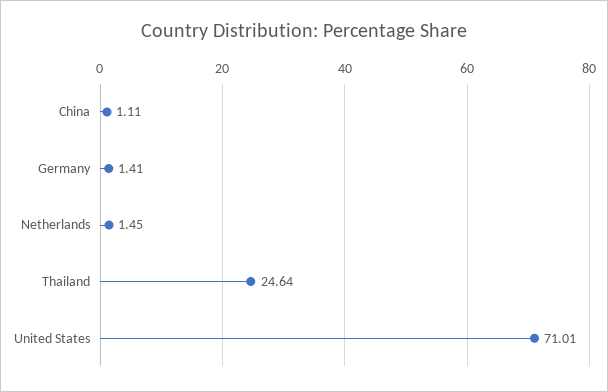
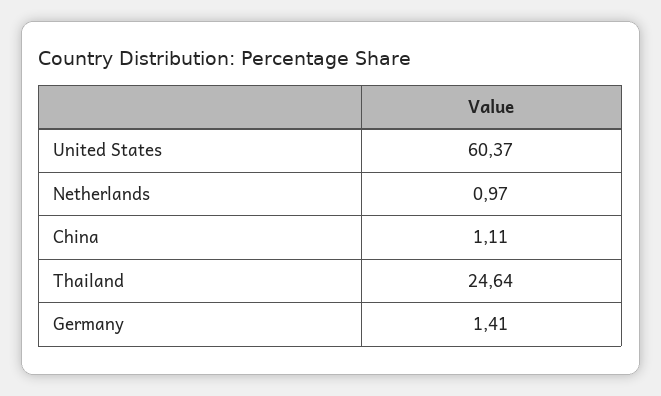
  {
    "China": 1.11,
    "Germany": 1.41,
-   "Netherlands": 1.45,
+   "Netherlands": 0.97,
    "Thailand": 24.64,
-   "United States": 71.01
+   "United States": 60.37
  }

